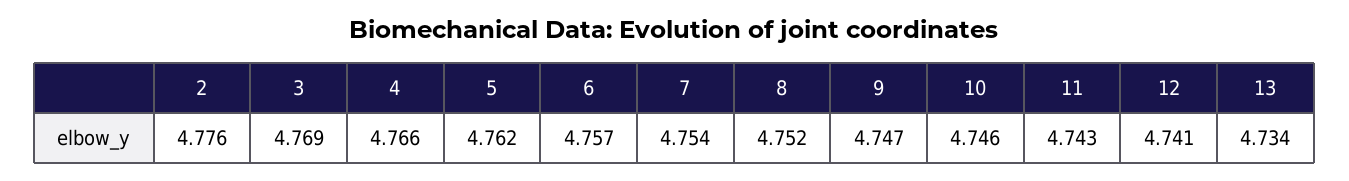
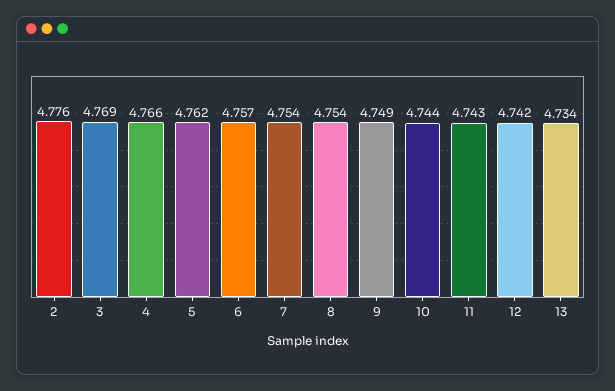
  {
    "2": 4.776,
    "3": 4.769,
    "4": 4.766,
    "5": 4.762,
    "6": 4.757,
    "7": 4.754,
-   "8": 4.752,
+   "8": 4.754,
-   "9": 4.747,
+   "9": 4.749,
-   "10": 4.746,
+   "10": 4.744,
    "11": 4.743,
-   "12": 4.741,
+   "12": 4.742,
    "13": 4.734
  }

